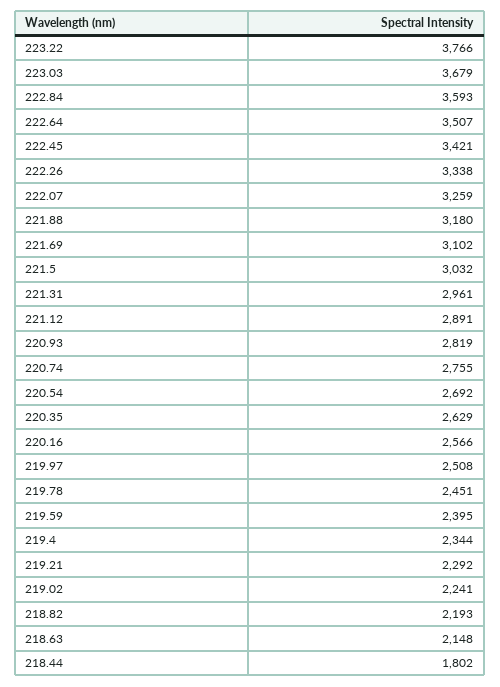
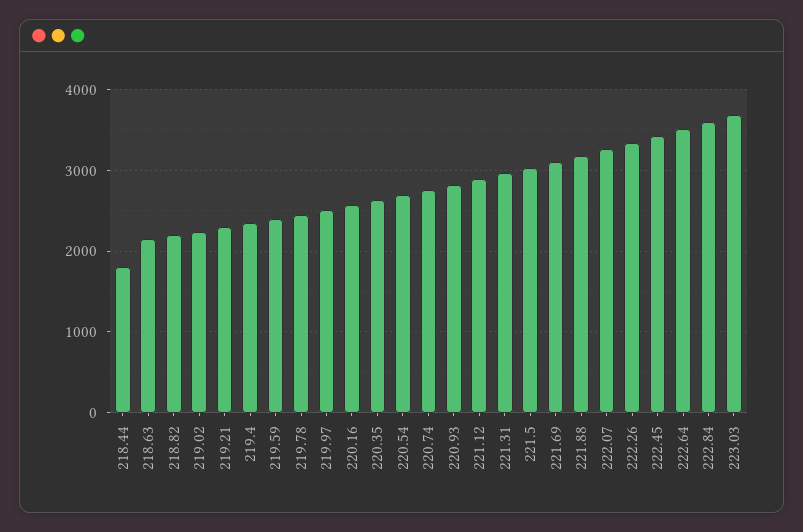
  {
-   "223.22": 3766,
    "223.03": 3679,
    "222.84": 3593,
    "222.64": 3507,
    "222.45": 3421,
    "222.26": 3338,
    "222.07": 3259,
    "221.88": 3180,
    "221.69": 3102,
    "221.5": 3032,
    "221.31": 2961,
    "221.12": 2891,
    "220.93": 2819,
    "220.74": 2755,
    "220.54": 2692,
    "220.35": 2629,
    "220.16": 2566,
    "219.97": 2508,
    "219.78": 2451,
    "219.59": 2395,
    "219.4": 2344,
    "219.21": 2292,
    "219.02": 2241,
    "218.82": 2193,
    "218.63": 2148,
    "218.44": 1802
  }

